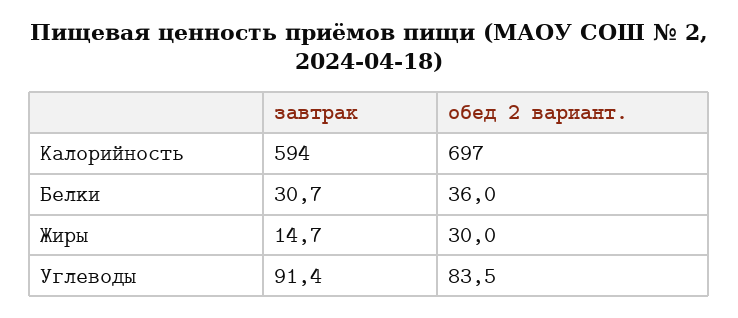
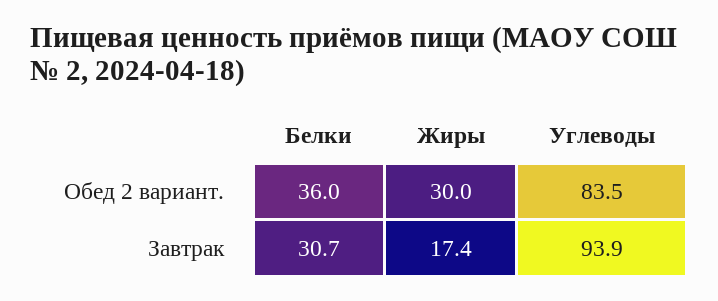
  {
    "завтрак": {
-     "Калорийность": 594,
      "Белки": 30.7,
-     "Жиры": 14.7,
+     "Жиры": 17.4,
-     "Углеводы": 91.4
+     "Углеводы": 93.9
    },
    "обед 2 вариант.": {
-     "Калорийность": 697,
      "Белки": 36,
      "Жиры": 30,
      "Углеводы": 83.5
    }
  }

